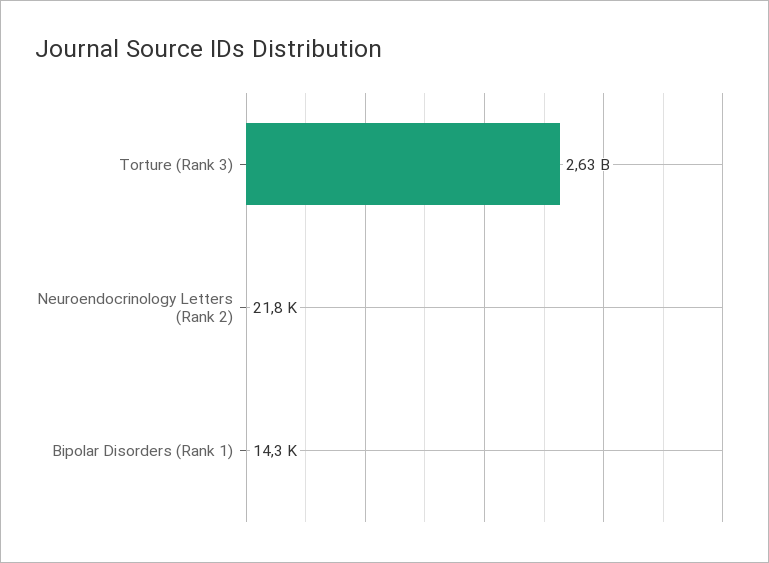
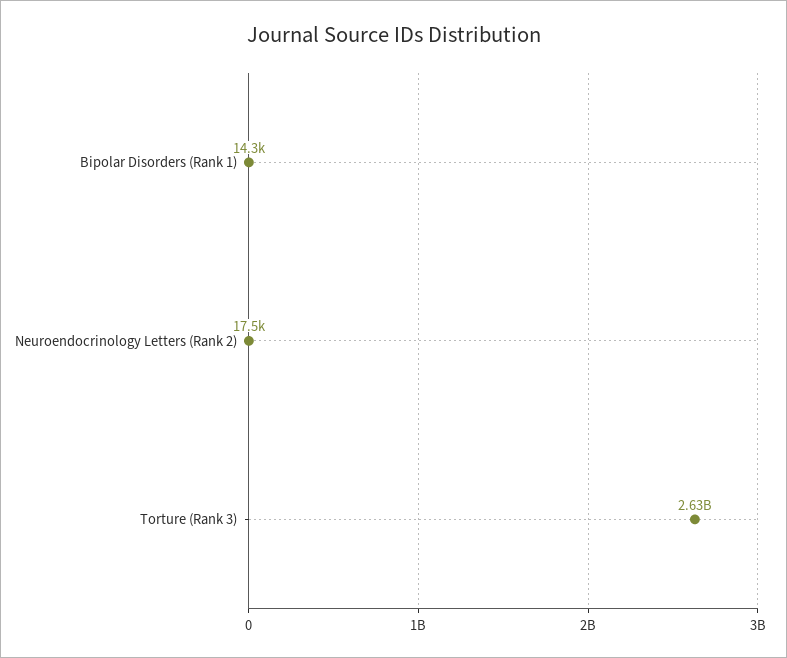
  {
    "Torture (Rank 3)": 2630000000,
-   "Neuroendocrinology Letters (Rank 2)": 21800,
+   "Neuroendocrinology Letters (Rank 2)": 17500,
    "Bipolar Disorders (Rank 1)": 14300
  }

